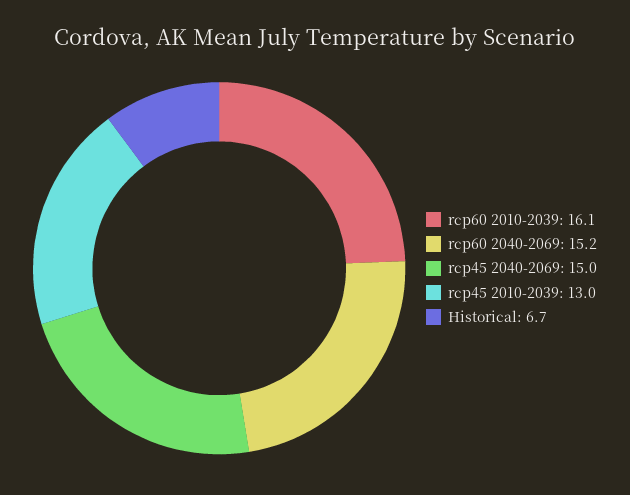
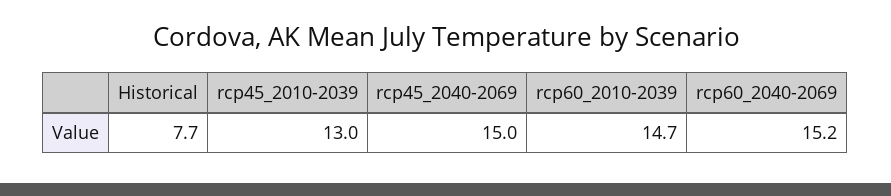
  {
-   "rcp60 2010-2039": 16.1,
+   "rcp60 2010-2039": 14.7,
    "rcp60 2040-2069": 15.2,
    "rcp45 2040-2069": 15,
    "rcp45 2010-2039": 13,
-   "Historical": 6.7
+   "Historical": 7.7
  }

